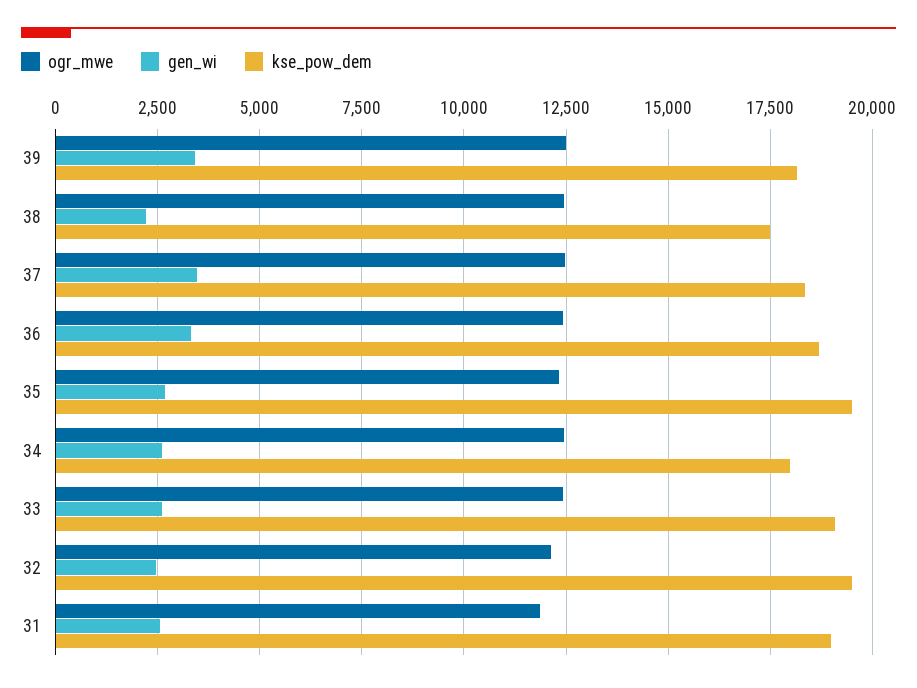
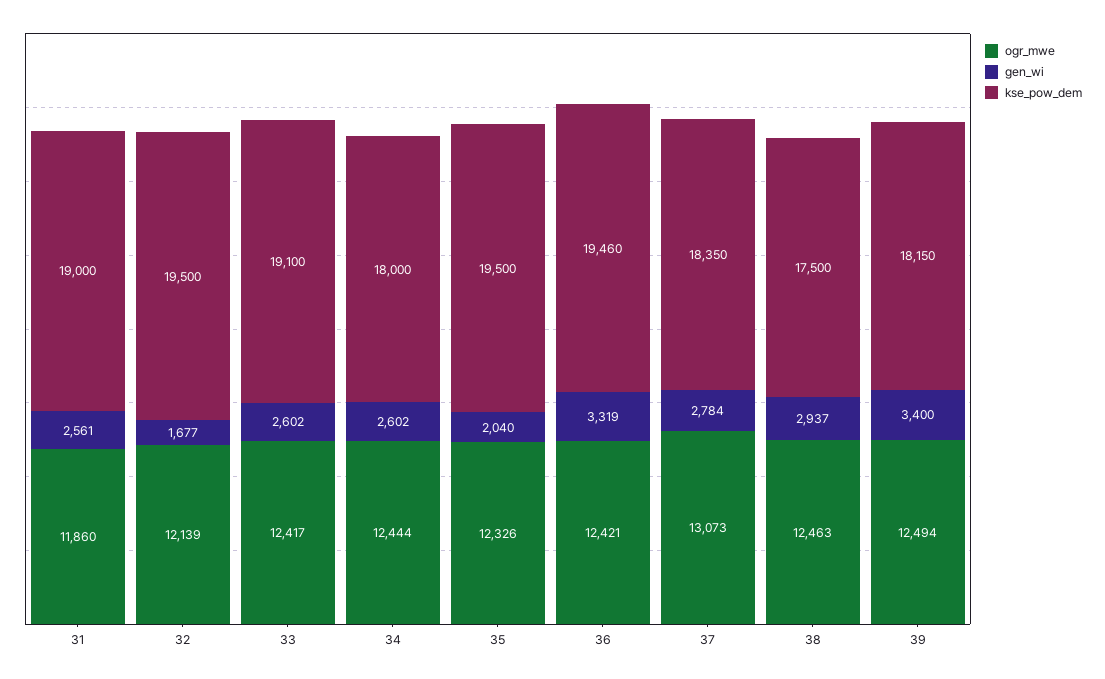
  {
    "ogr_mwe": {
      "39": 12494,
      "38": 12463,
-     "37": 12500,
+     "37": 13073,
      "36": 12421,
      "35": 12326,
      "34": 12444,
      "33": 12417,
      "32": 12139,
      "31": 11860
    },
    "gen_wi": {
      "39": 3400,
-     "38": 2250,
+     "38": 2937,
-     "37": 3500,
+     "37": 2784,
      "36": 3319,
-     "35": 2750,
+     "35": 2040,
      "34": 2602,
      "33": 2602,
-     "32": 2500,
+     "32": 1677,
      "31": 2561
    },
    "kse_pow_dem": {
      "39": 18150,
      "38": 17500,
      "37": 18350,
-     "36": 18750,
+     "36": 19460,
      "35": 19500,
      "34": 18000,
      "33": 19100,
      "32": 19500,
      "31": 19000
    }
  }

